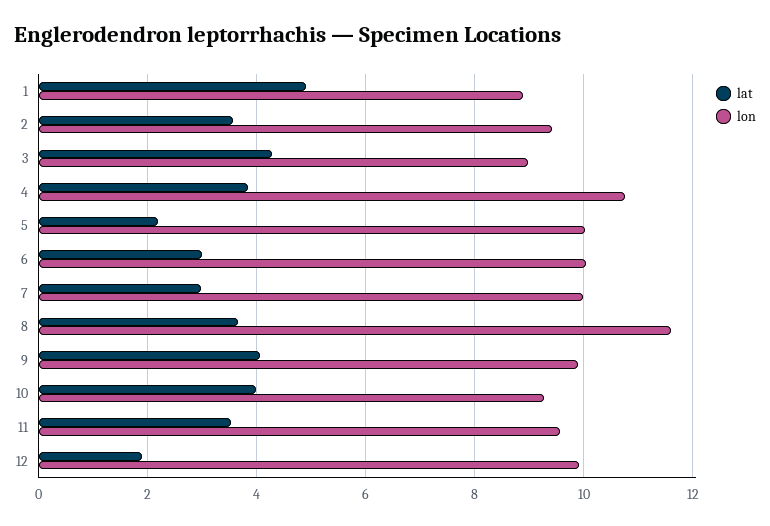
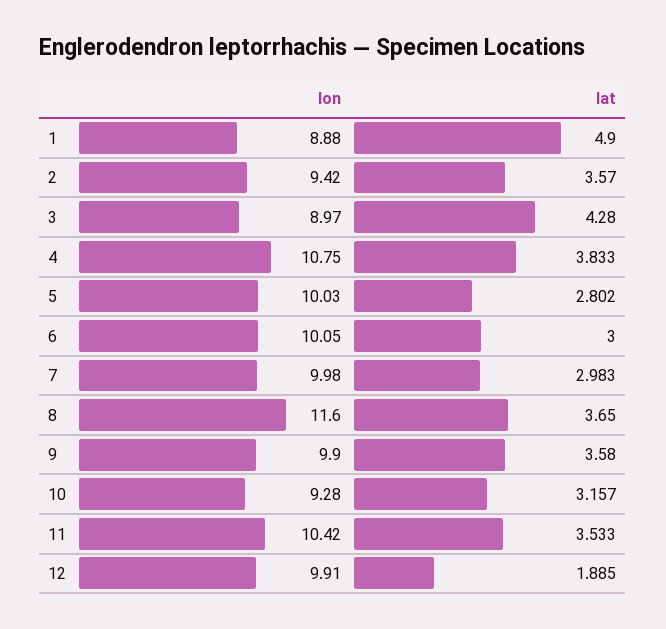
  {
    "lat": {
      "1": 4.9,
      "2": 3.57,
      "3": 4.28,
      "4": 3.833,
-     "5": 2.2,
+     "5": 2.802,
      "6": 3,
      "7": 2.983,
      "8": 3.65,
-     "9": 4,
+     "9": 3.58,
-     "10": 4,
+     "10": 3.157,
      "11": 3.533,
      "12": 1.885
    },
    "lon": {
      "1": 8.88,
      "2": 9.42,
      "3": 8.97,
      "4": 10.75,
      "5": 10.03,
      "6": 10.05,
      "7": 9.98,
      "8": 11.6,
      "9": 9.9,
      "10": 9.28,
-     "11": 9.6,
+     "11": 10.42,
      "12": 9.91
    }
  }

